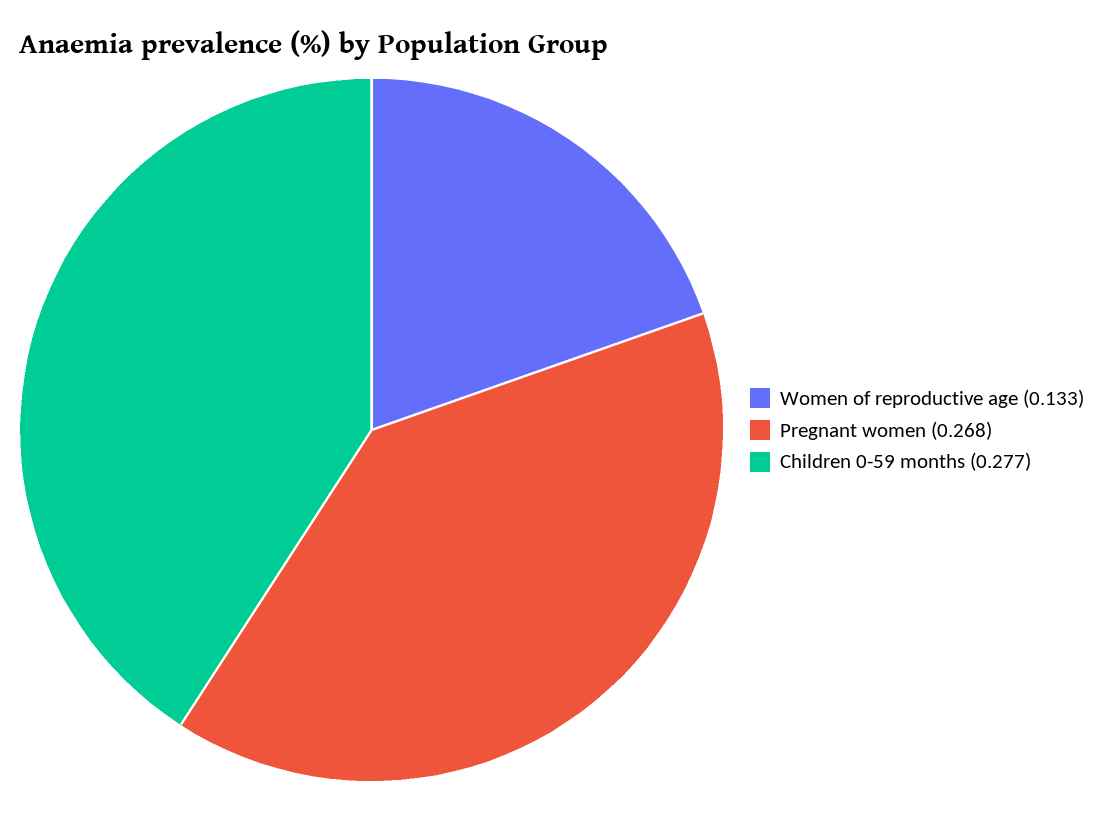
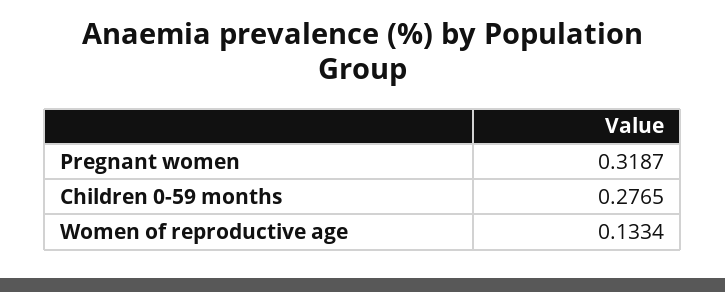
  {
    "Women of reproductive age": 0.1334,
-   "Pregnant women": 0.268,
+   "Pregnant women": 0.3187,
    "Children 0-59 months": 0.2765
  }

